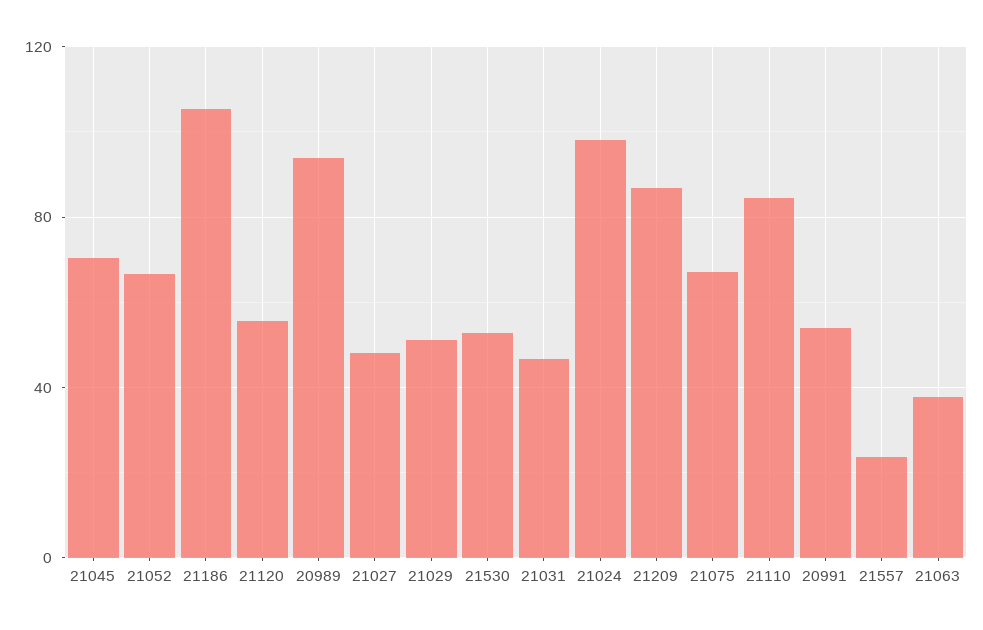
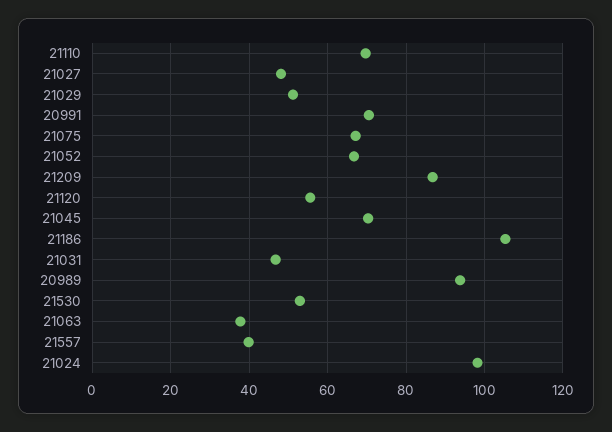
  {
    "21045": 70,
    "21052": 66,
    "21186": 106,
    "21120": 56,
    "20989": 94,
    "21027": 48,
    "21029": 52,
    "21530": 52,
    "21031": 46,
    "21024": 98,
    "21209": 86,
    "21075": 68,
-   "21110": 85,
+   "21110": 70,
-   "20991": 55,
+   "20991": 70,
-   "21557": 25,
+   "21557": 40,
    "21063": 38
  }

